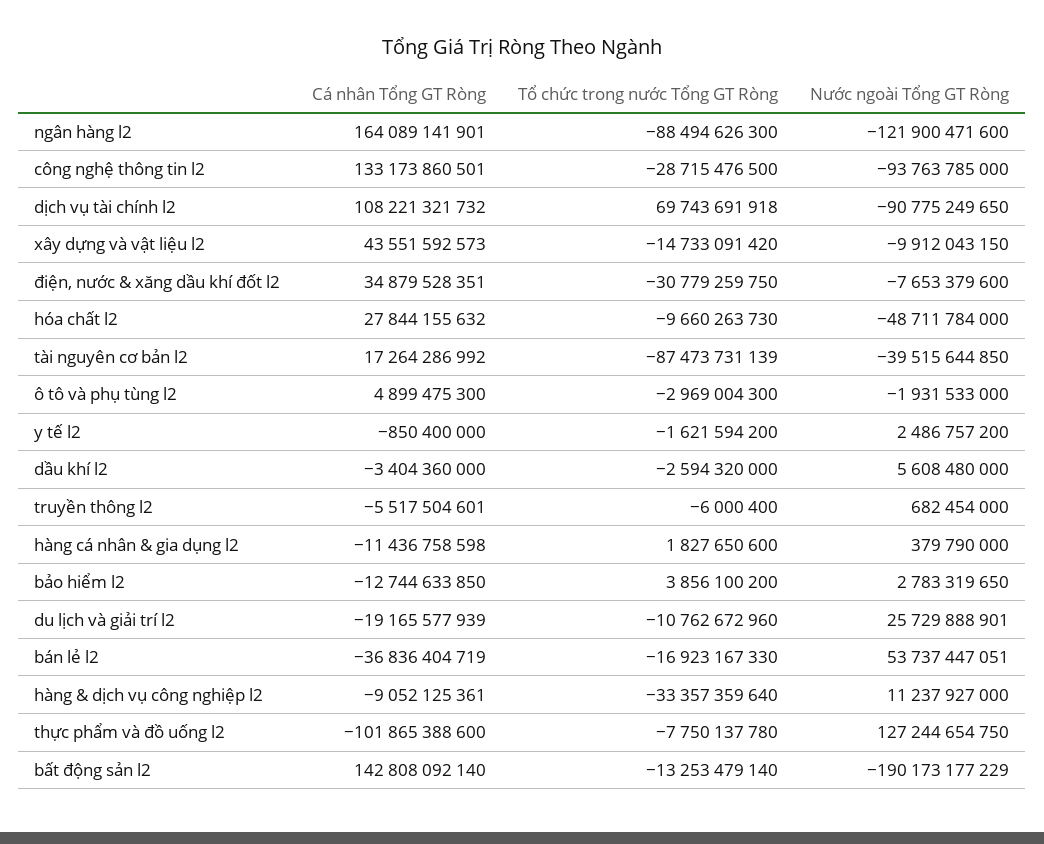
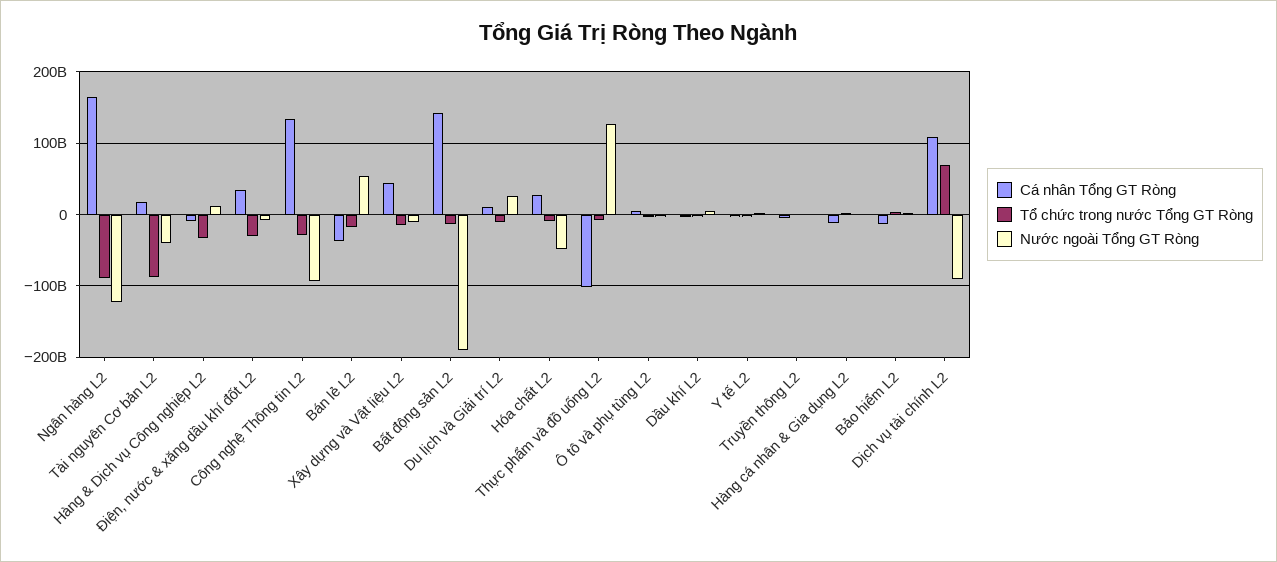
  {
    "Cá nhân Tổng GT Ròng": {
      "ngân hàng l2": 164089141901,
      "công nghệ thông tin l2": 133173860501,
      "dịch vụ tài chính l2": 108221321732,
      "xây dựng và vật liệu l2": 43551592573,
      "điện, nước & xăng dầu khí đốt l2": 34879528351,
      "hóa chất l2": 27844155632,
      "tài nguyên cơ bản l2": 17264286992,
      "ô tô và phụ tùng l2": 4899475300,
      "y tế l2": -850400000,
      "dầu khí l2": -3404360000,
      "truyền thông l2": -5517504601,
      "hàng cá nhân & gia dụng l2": -11436758598,
      "bảo hiểm l2": -12744633850,
-     "du lịch và giải trí l2": -19165577939,
+     "du lịch và giải trí l2": 10000000000,
      "bán lẻ l2": -36836404719,
      "hàng & dịch vụ công nghiệp l2": -9052125361,
      "thực phẩm và đồ uống l2": -101865388600,
      "bất động sản l2": 142808092140
    },
    "Tổ chức trong nước Tổng GT Ròng": {
      "ngân hàng l2": -88494626300,
      "công nghệ thông tin l2": -28715476500,
      "dịch vụ tài chính l2": 69743691918,
      "xây dựng và vật liệu l2": -14733091420,
      "điện, nước & xăng dầu khí đốt l2": -30779259750,
      "hóa chất l2": -9660263730,
      "tài nguyên cơ bản l2": -87473731139,
      "ô tô và phụ tùng l2": -2969004300,
      "y tế l2": -1621594200,
      "dầu khí l2": -2594320000,
      "truyền thông l2": -6000400,
      "hàng cá nhân & gia dụng l2": 1827650600,
      "bảo hiểm l2": 3856100200,
      "du lịch và giải trí l2": -10762672960,
      "bán lẻ l2": -16923167330,
      "hàng & dịch vụ công nghiệp l2": -33357359640,
      "thực phẩm và đồ uống l2": -7750137780,
      "bất động sản l2": -13253479140
    },
    "Nước ngoài Tổng GT Ròng": {
      "ngân hàng l2": -121900471600,
      "công nghệ thông tin l2": -93763785000,
      "dịch vụ tài chính l2": -90775249650,
      "xây dựng và vật liệu l2": -9912043150,
      "điện, nước & xăng dầu khí đốt l2": -7653379600,
      "hóa chất l2": -48711784000,
      "tài nguyên cơ bản l2": -39515644850,
      "ô tô và phụ tùng l2": -1931533000,
      "y tế l2": 2486757200,
      "dầu khí l2": 5608480000,
      "truyền thông l2": 682454000,
      "hàng cá nhân & gia dụng l2": 379790000,
      "bảo hiểm l2": 2783319650,
      "du lịch và giải trí l2": 25729888901,
      "bán lẻ l2": 53737447051,
      "hàng & dịch vụ công nghiệp l2": 11237927000,
      "thực phẩm và đồ uống l2": 127244654750,
      "bất động sản l2": -190173177229
    }
  }

